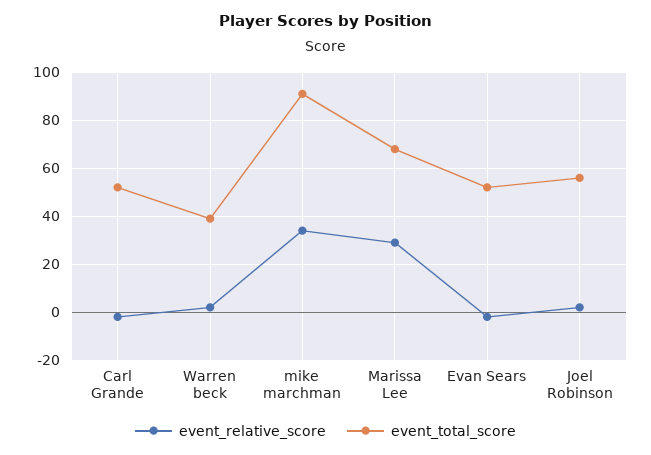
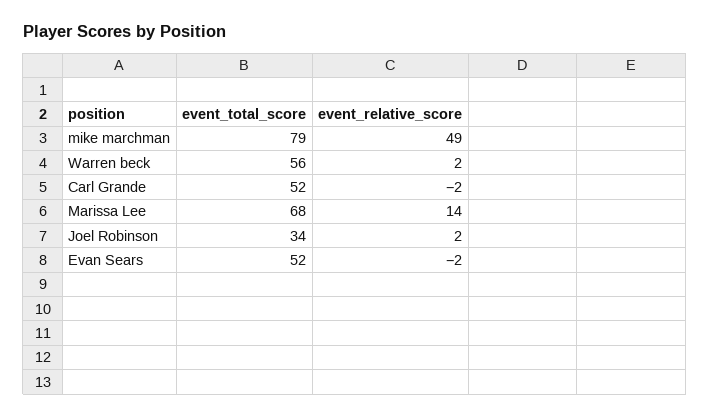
  {
    "event_relative_score": {
      "Carl Grande": -2,
      "Warren beck": 2,
-     "mike marchman": 35,
+     "mike marchman": 49,
-     "Marissa Lee": 30,
+     "Marissa Lee": 14,
      "Evan Sears": -2,
      "Joel Robinson": 2
    },
    "event_total_score": {
      "Carl Grande": 52,
-     "Warren beck": 40,
+     "Warren beck": 56,
-     "mike marchman": 90,
+     "mike marchman": 79,
      "Marissa Lee": 68,
      "Evan Sears": 52,
-     "Joel Robinson": 55
+     "Joel Robinson": 34
    }
  }

